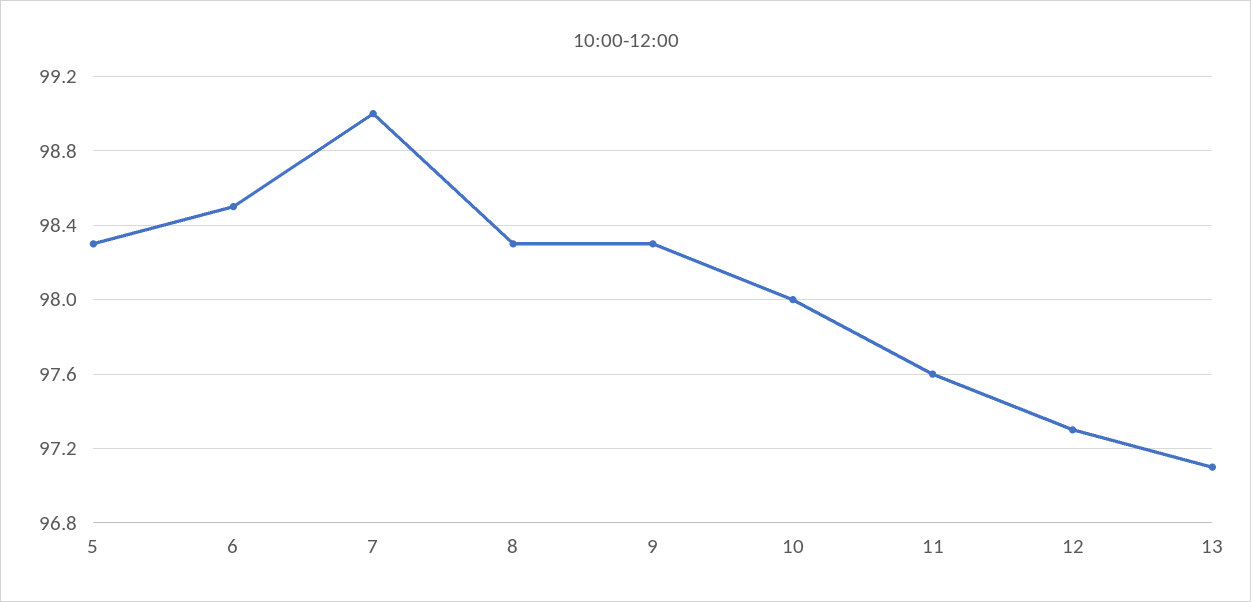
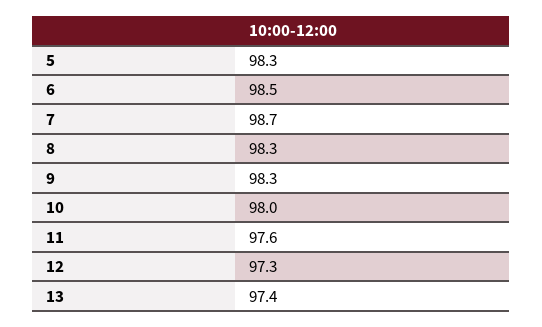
  {
    "5": 98.3,
    "6": 98.5,
-   "7": 99,
+   "7": 98.7,
    "8": 98.3,
    "9": 98.3,
    "10": 98,
    "11": 97.6,
    "12": 97.3,
-   "13": 97.1
+   "13": 97.4
  }

